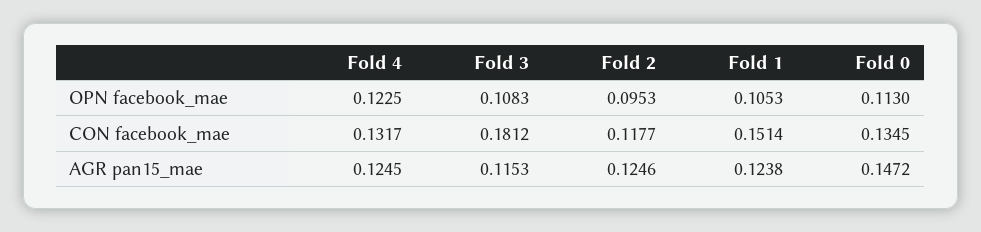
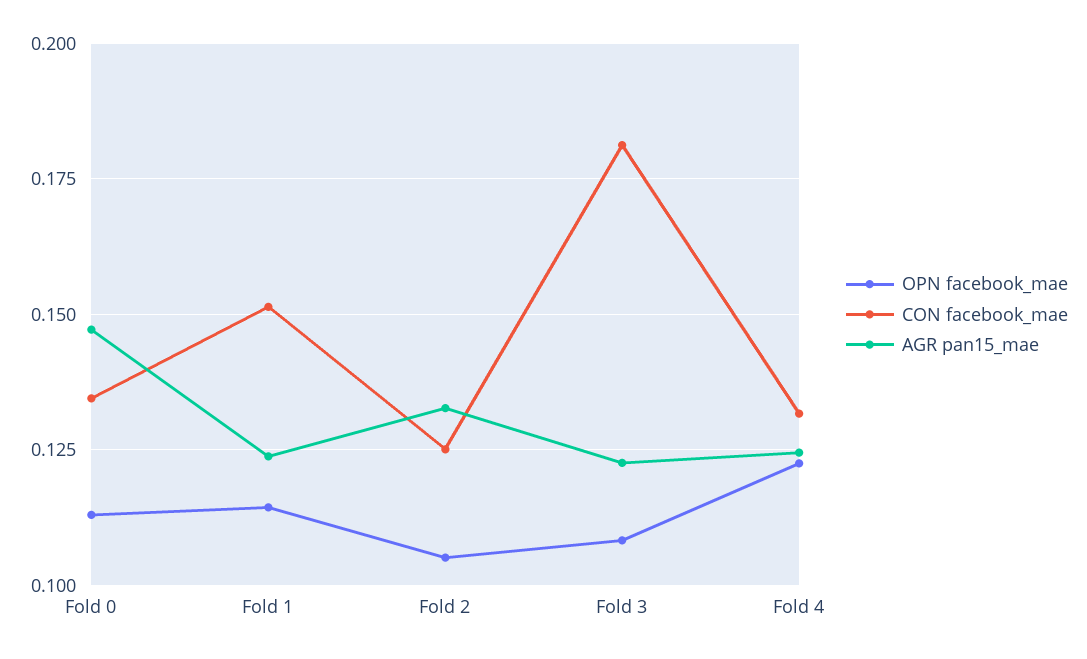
  {
    "OPN facebook_mae": {
      "Fold 4": 0.1225,
      "Fold 3": 0.1083,
-     "Fold 2": 0.0953,
+     "Fold 2": 0.105,
-     "Fold 1": 0.1053,
+     "Fold 1": 0.115,
      "Fold 0": 0.113
    },
    "CON facebook_mae": {
      "Fold 4": 0.1317,
      "Fold 3": 0.1812,
-     "Fold 2": 0.1177,
+     "Fold 2": 0.125,
      "Fold 1": 0.1514,
      "Fold 0": 0.1345
    },
    "AGR pan15_mae": {
      "Fold 4": 0.1245,
-     "Fold 3": 0.1153,
+     "Fold 3": 0.1225,
-     "Fold 2": 0.1246,
+     "Fold 2": 0.1325,
      "Fold 1": 0.1238,
      "Fold 0": 0.1472
    }
  }

